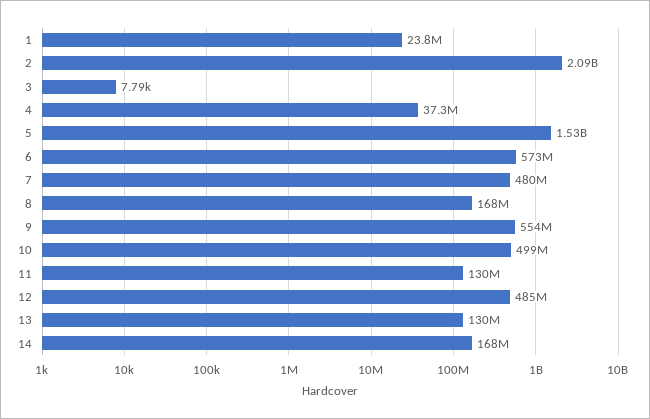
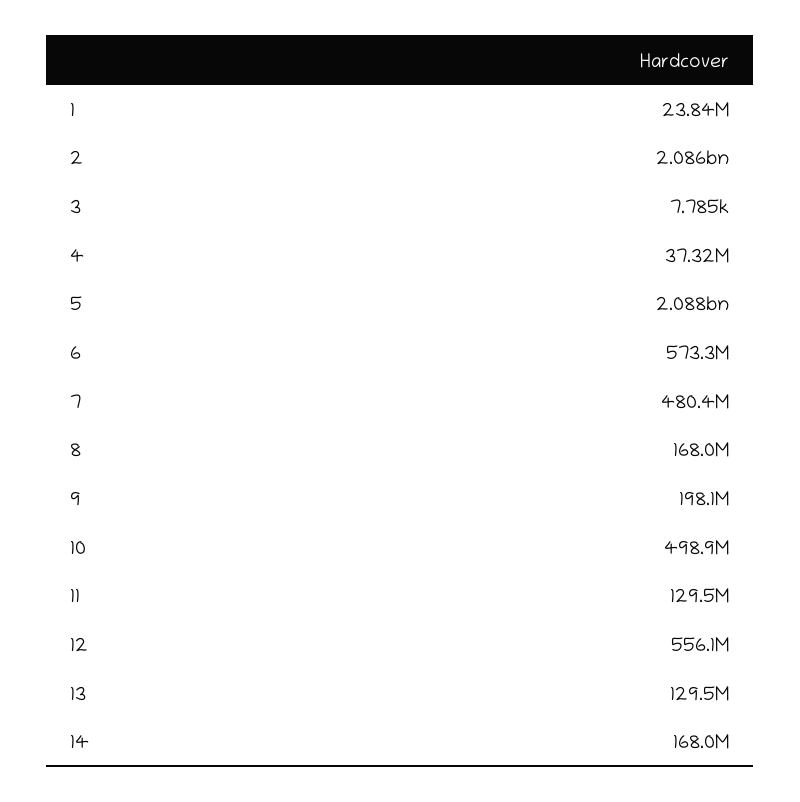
  {
    "1": 23840000,
    "2": 2086000000,
    "3": 7785,
    "4": 37320000,
-   "5": 1530000000,
+   "5": 2088000000,
    "6": 573300000,
    "7": 480400000,
    "8": 168000000,
-   "9": 554000000,
+   "9": 198100000,
    "10": 498900000,
    "11": 129500000,
-   "12": 485000000,
+   "12": 556100000,
    "13": 129500000,
    "14": 168000000
  }

